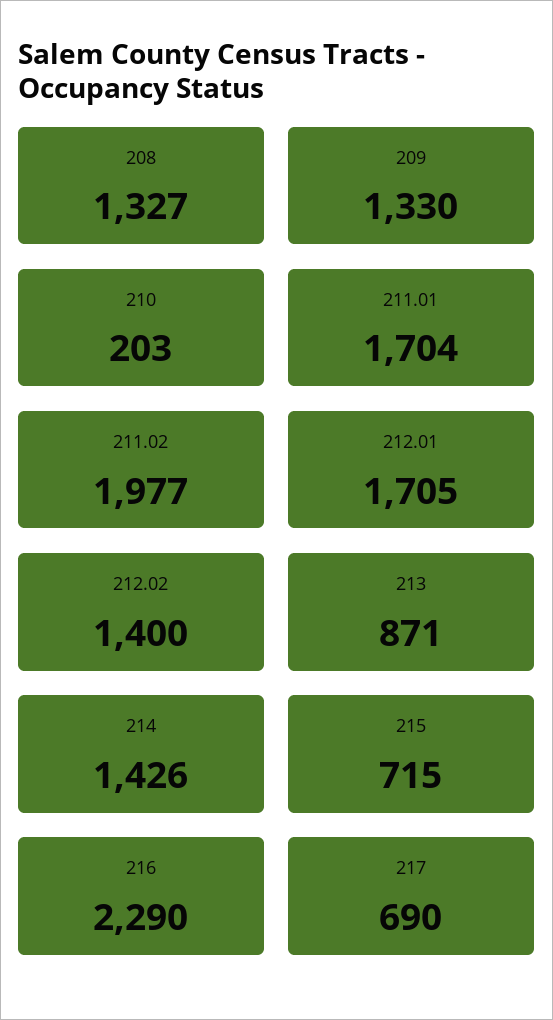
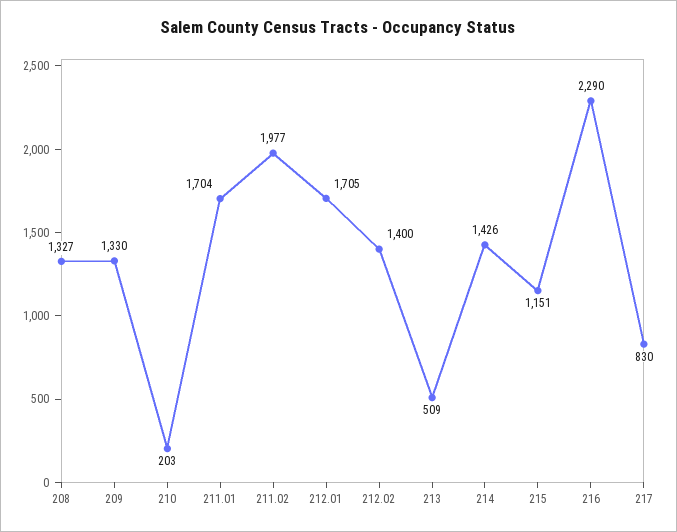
  {
    "208": 1327,
    "209": 1330,
    "210": 203,
    "211.01": 1704,
    "211.02": 1977,
    "212.01": 1705,
    "212.02": 1400,
-   "213": 871,
+   "213": 509,
    "214": 1426,
-   "215": 715,
+   "215": 1151,
    "216": 2290,
-   "217": 690
+   "217": 830
  }

